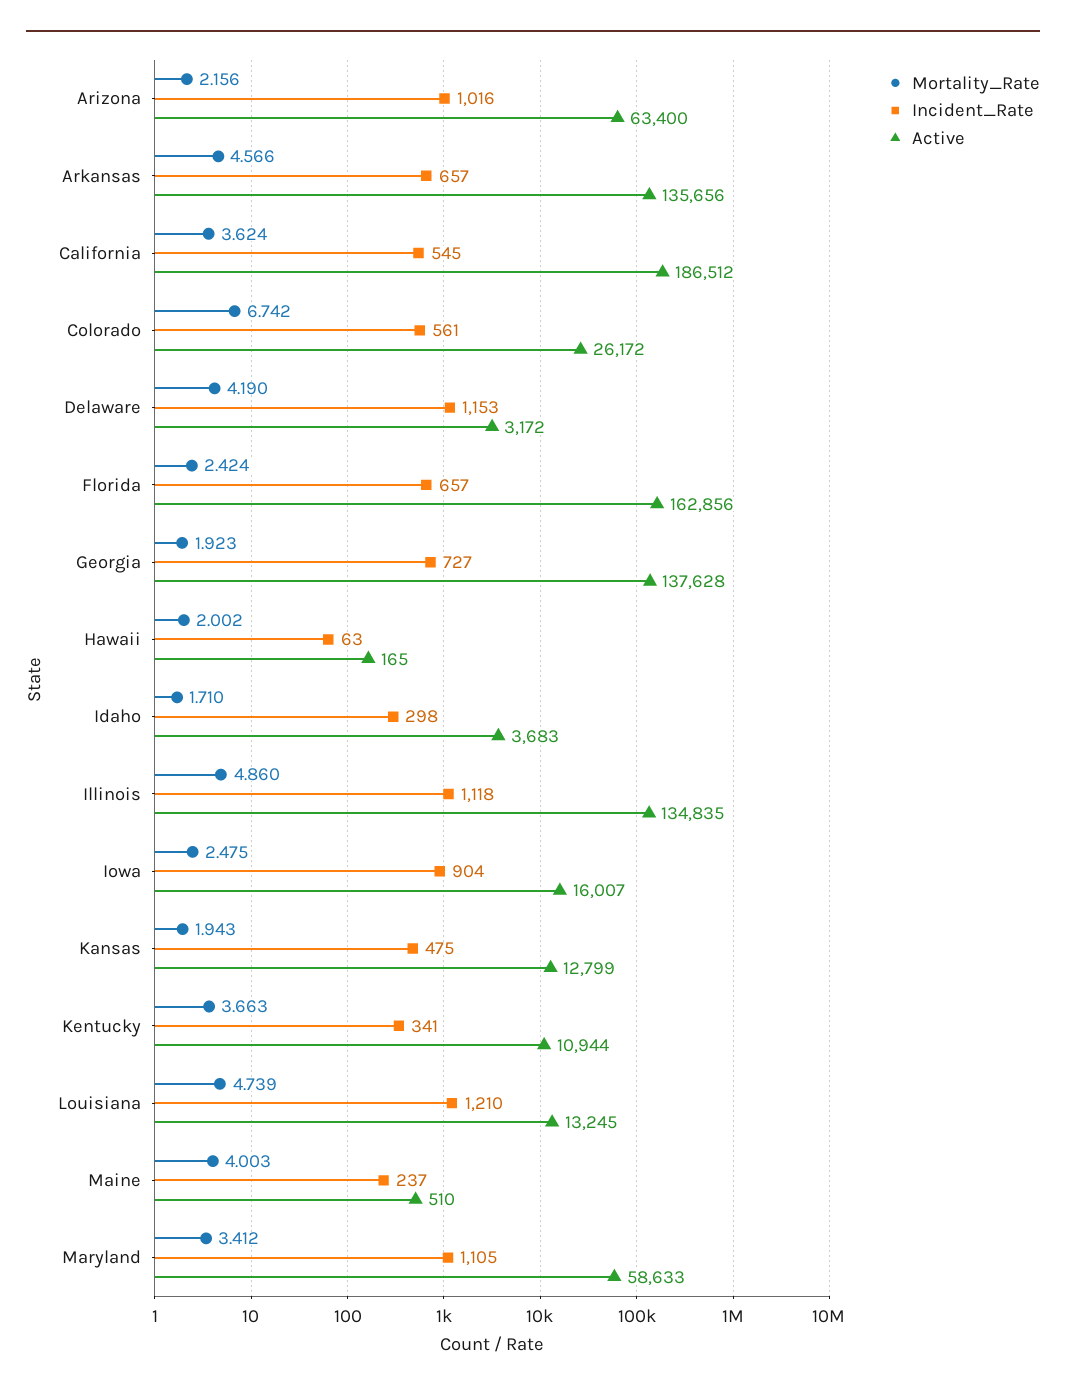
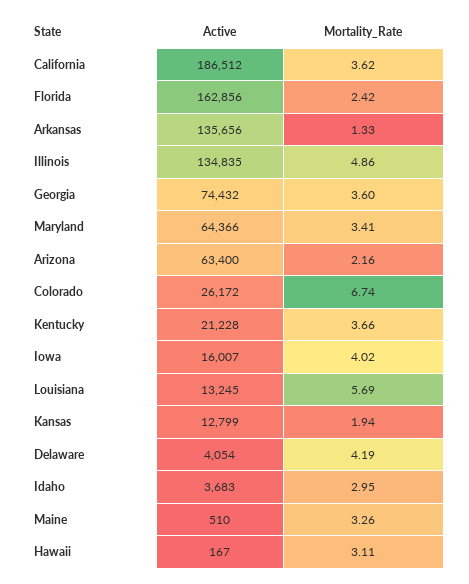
  {
    "Mortality_Rate": {
      "Arizona": 2.156,
-     "Arkansas": 4.566,
+     "Arkansas": 1.33,
      "California": 3.624,
      "Colorado": 6.742,
      "Delaware": 4.19,
      "Florida": 2.424,
-     "Georgia": 1.923,
+     "Georgia": 3.6,
-     "Hawaii": 2.002,
+     "Hawaii": 3.11,
-     "Idaho": 1.71,
+     "Idaho": 2.95,
      "Illinois": 4.86,
-     "Iowa": 2.475,
+     "Iowa": 4.02,
      "Kansas": 1.943,
      "Kentucky": 3.663,
-     "Louisiana": 4.739,
+     "Louisiana": 5.69,
-     "Maine": 4.003,
+     "Maine": 3.26,
      "Maryland": 3.412
    },
-   "Incident_Rate": {
-     "Arizona": 1016,
-     "Arkansas": 657,
-     "California": 545,
-     "Colorado": 561,
-     "Delaware": 1153,
-     "Florida": 657,
-     "Georgia": 727,
-     "Hawaii": 63,
-     "Idaho": 298,
-     "Illinois": 1118,
-     "Iowa": 904,
-     "Kansas": 475,
-     "Kentucky": 341,
-     "Louisiana": 1210,
-     "Maine": 237,
-     "Maryland": 1105
-   },
    "Active": {
      "Arizona": 63400,
      "Arkansas": 135656,
      "California": 186512,
      "Colorado": 26172,
-     "Delaware": 3172,
+     "Delaware": 4054,
      "Florida": 162856,
-     "Georgia": 137628,
+     "Georgia": 74432,
-     "Hawaii": 165,
+     "Hawaii": 167,
      "Idaho": 3683,
      "Illinois": 134835,
      "Iowa": 16007,
      "Kansas": 12799,
-     "Kentucky": 10944,
+     "Kentucky": 21228,
      "Louisiana": 13245,
      "Maine": 510,
-     "Maryland": 58633
+     "Maryland": 64366
    }
  }

